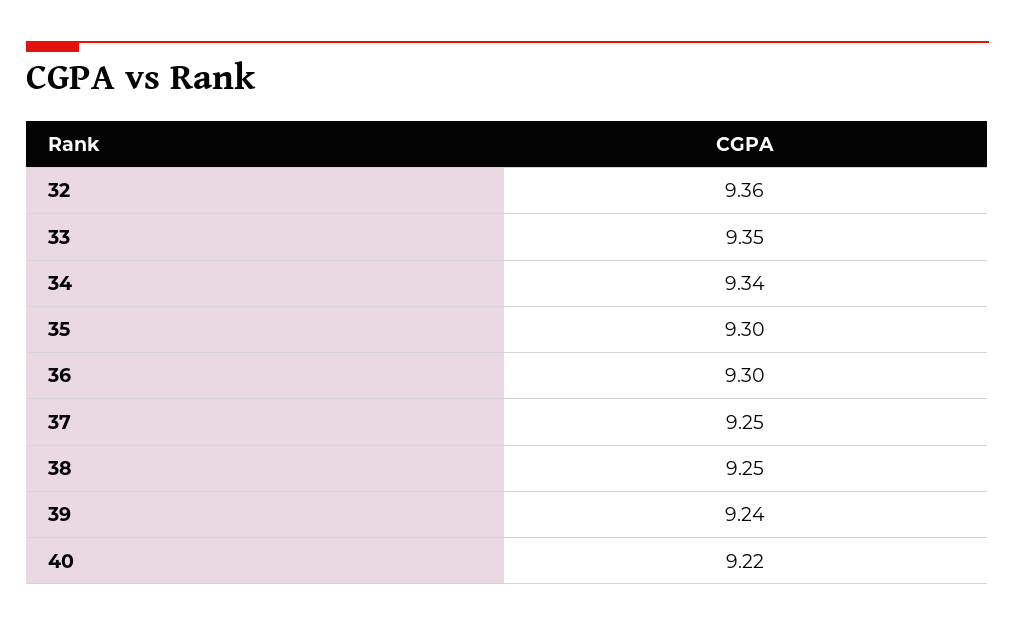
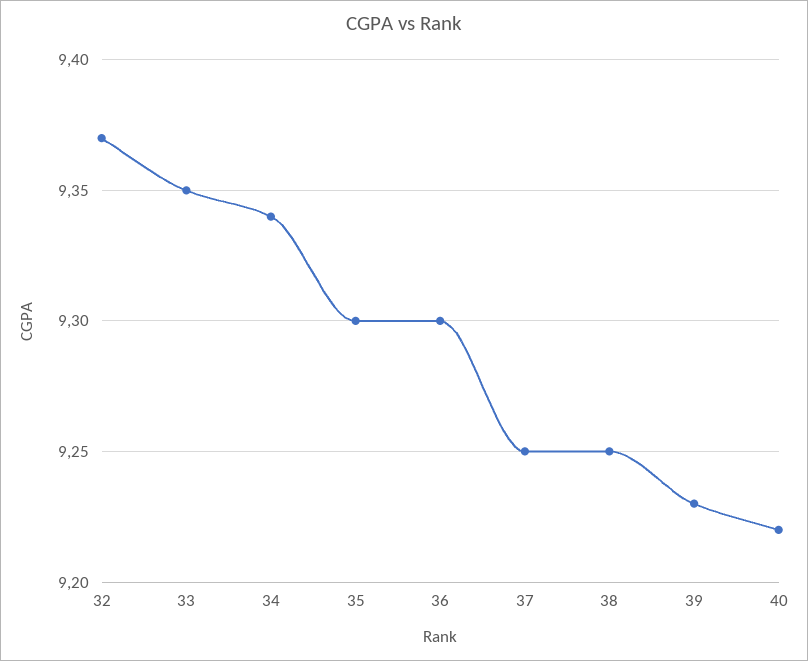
  {
-   "32": 9.36,
+   "32": 9.37,
    "33": 9.35,
    "34": 9.34,
    "35": 9.3,
    "36": 9.3,
    "37": 9.25,
    "38": 9.25,
-   "39": 9.24,
+   "39": 9.23,
    "40": 9.22
  }

